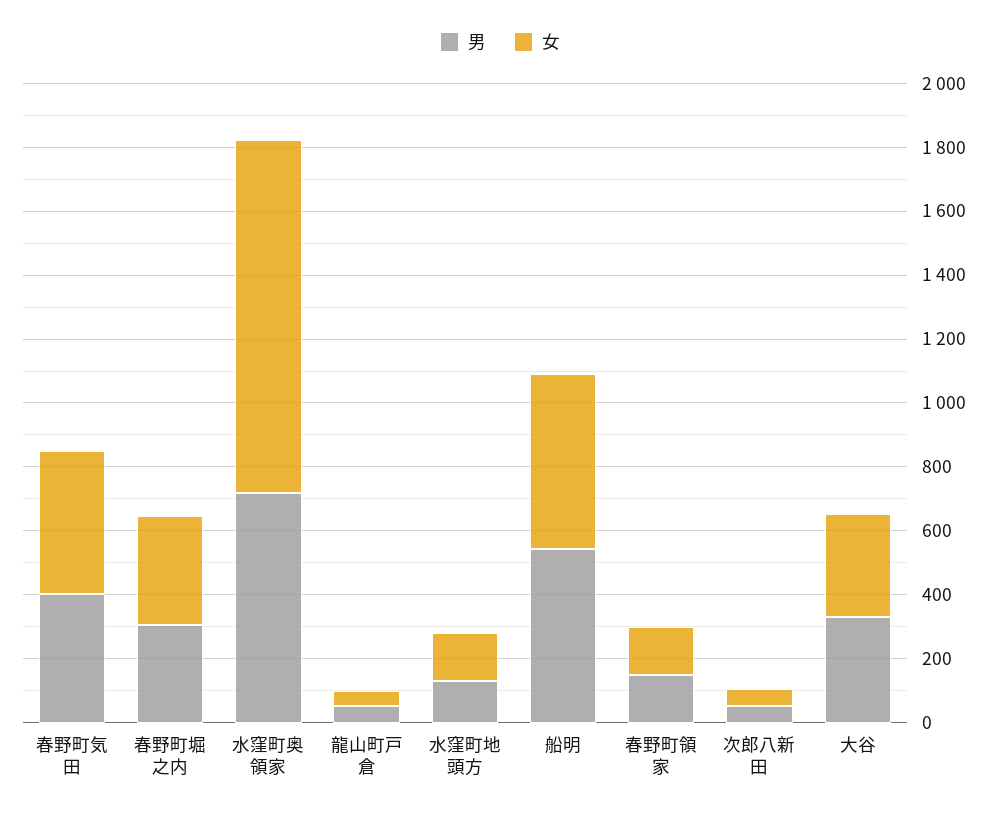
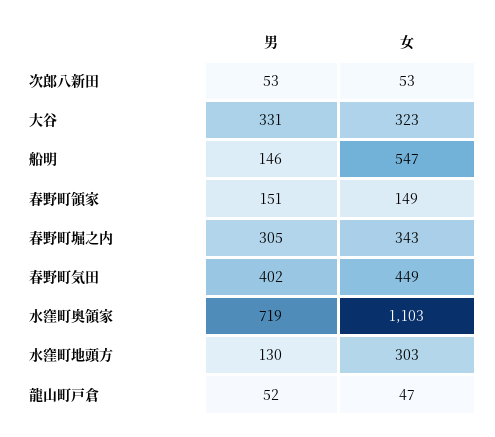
  {
    "男": {
      "春野町気田": 402,
      "春野町堀之内": 305,
      "水窪町奥領家": 719,
      "龍山町戸倉": 52,
      "水窪町地頭方": 130,
-     "船明": 550,
+     "船明": 146,
      "春野町領家": 151,
      "次郎八新田": 53,
      "大谷": 331
    },
    "女": {
      "春野町気田": 449,
      "春野町堀之内": 343,
      "水窪町奥領家": 1103,
      "龍山町戸倉": 47,
-     "水窪町地頭方": 150,
+     "水窪町地頭方": 303,
      "船明": 547,
      "春野町領家": 149,
      "次郎八新田": 53,
      "大谷": 323
    }
  }

